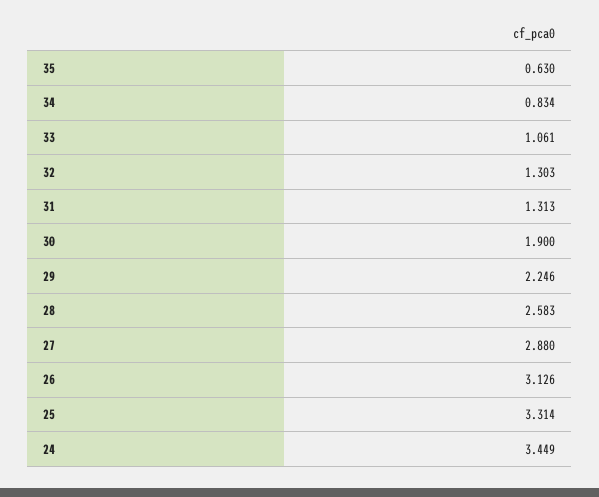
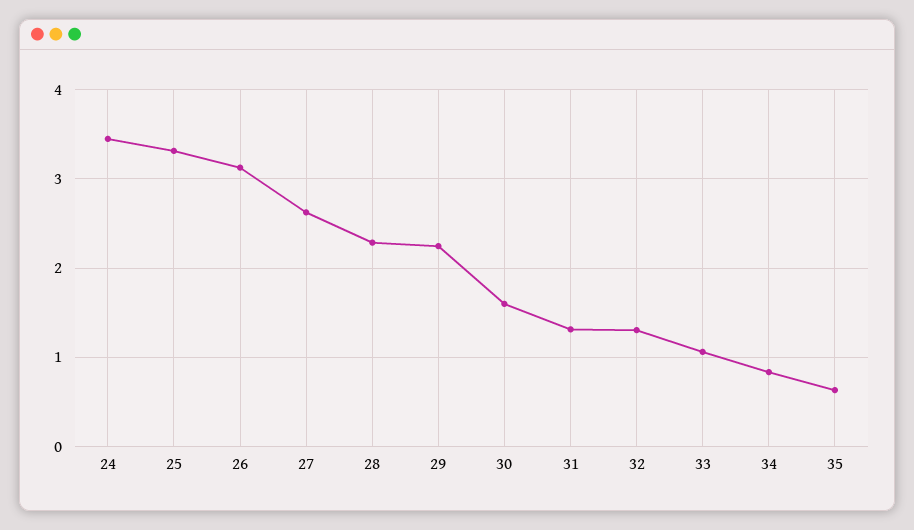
  {
    "35": 0.63,
    "34": 0.834,
    "33": 1.061,
    "32": 1.303,
    "31": 1.313,
-   "30": 1.9,
+   "30": 1.6,
    "29": 2.246,
-   "28": 2.583,
+   "28": 2.3,
-   "27": 2.88,
+   "27": 2.6,
    "26": 3.126,
    "25": 3.314,
    "24": 3.449
  }

